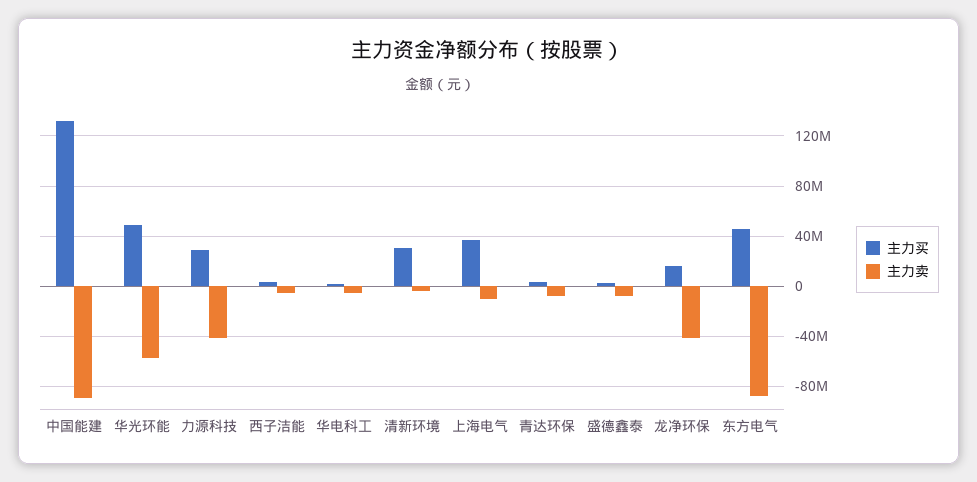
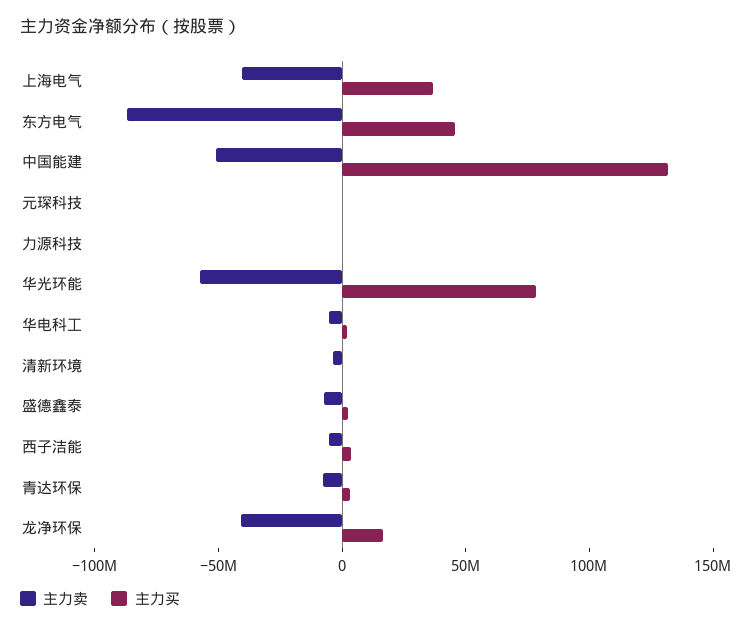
  {
    "主力买": {
      "中国能建": 130000000,
-     "华光环能": 50000000,
+     "华光环能": 80000000,
-     "力源科技": 30000000,
+     "力源科技": 0,
      "西子洁能": 5000000,
      "华电科工": 0,
-     "清新环境": 30000000,
+     "清新环境": 0,
      "上海电气": 35000000,
      "青达环保": 5000000,
      "盛德鑫泰": 0,
      "龙净环保": 15000000,
-     "东方电气": 45000000
+     "东方电气": 45000000,
+     "元琛科技": 0
    },
    "主力卖": {
-     "中国能建": -90000000,
+     "中国能建": -50000000,
      "华光环能": -55000000,
-     "力源科技": -40000000,
+     "力源科技": 0,
      "西子洁能": -5000000,
      "华电科工": -5000000,
      "清新环境": -5000000,
-     "上海电气": -10000000,
+     "上海电气": -40000000,
      "青达环保": -10000000,
      "盛德鑫泰": -5000000,
      "龙净环保": -40000000,
-     "东方电气": -85000000
+     "东方电气": -85000000,
+     "元琛科技": 0
    }
  }

